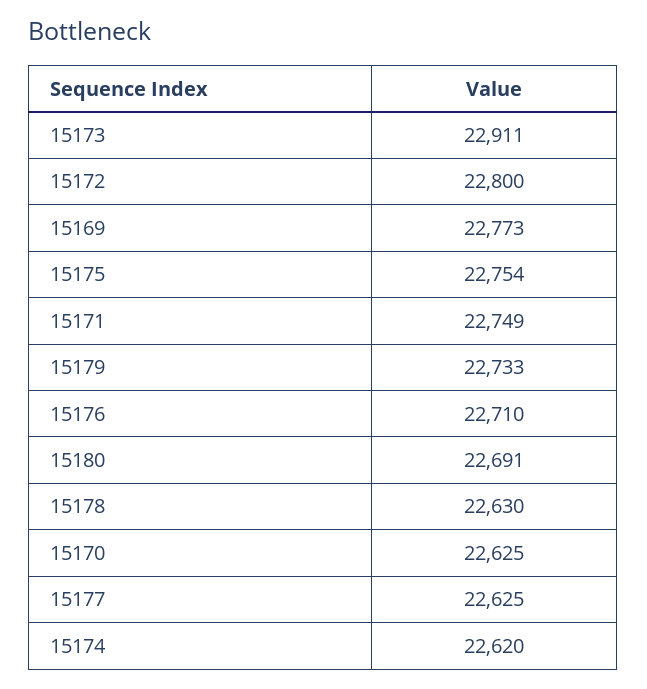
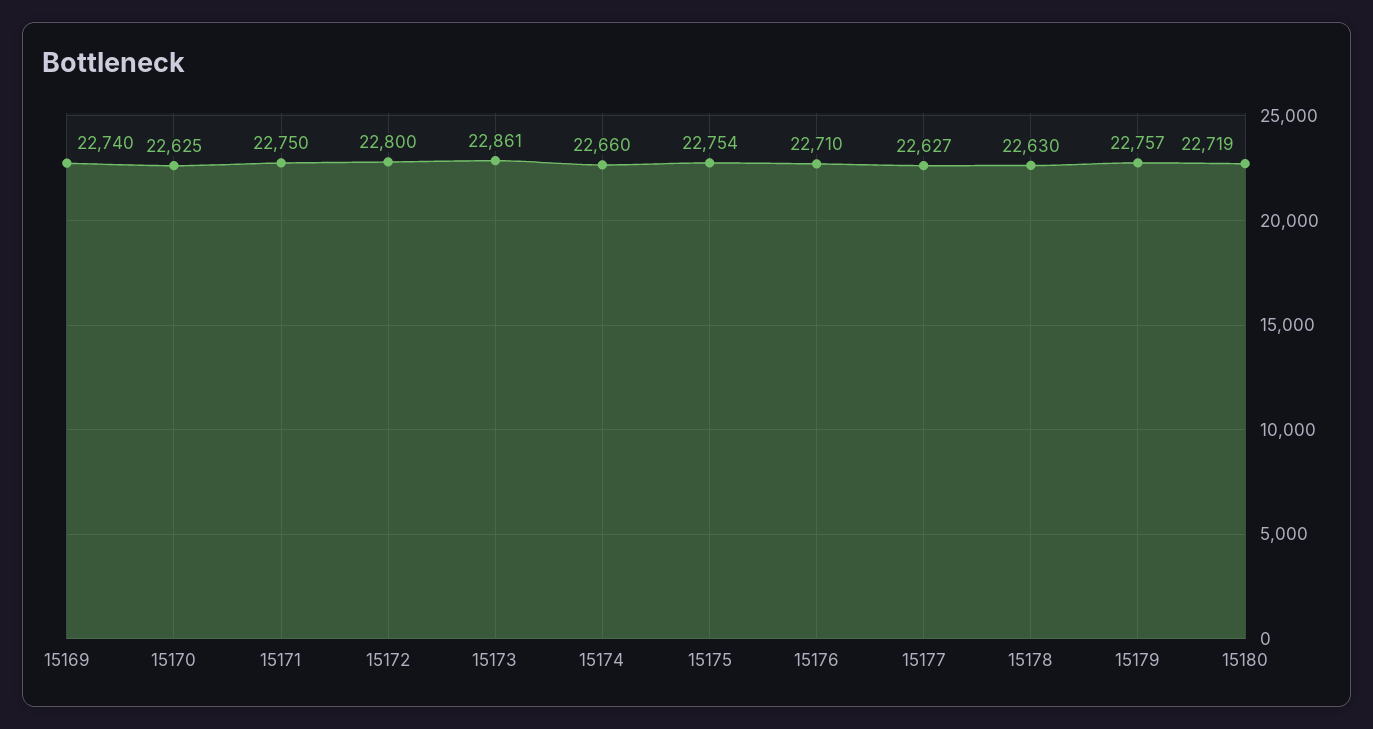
  {
-   "15173": 22911,
+   "15173": 22861,
    "15172": 22800,
-   "15169": 22773,
+   "15169": 22740,
    "15175": 22754,
-   "15171": 22749,
+   "15171": 22750,
-   "15179": 22733,
+   "15179": 22757,
    "15176": 22710,
-   "15180": 22691,
+   "15180": 22719,
    "15178": 22630,
    "15170": 22625,
-   "15177": 22625,
+   "15177": 22627,
-   "15174": 22620
+   "15174": 22660
  }

